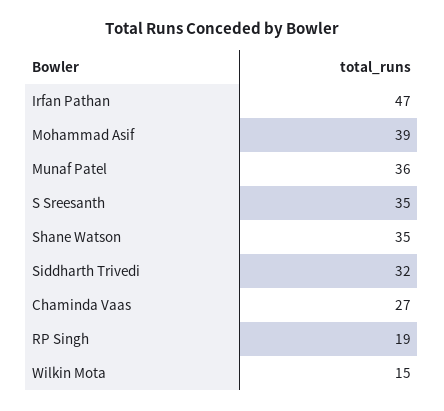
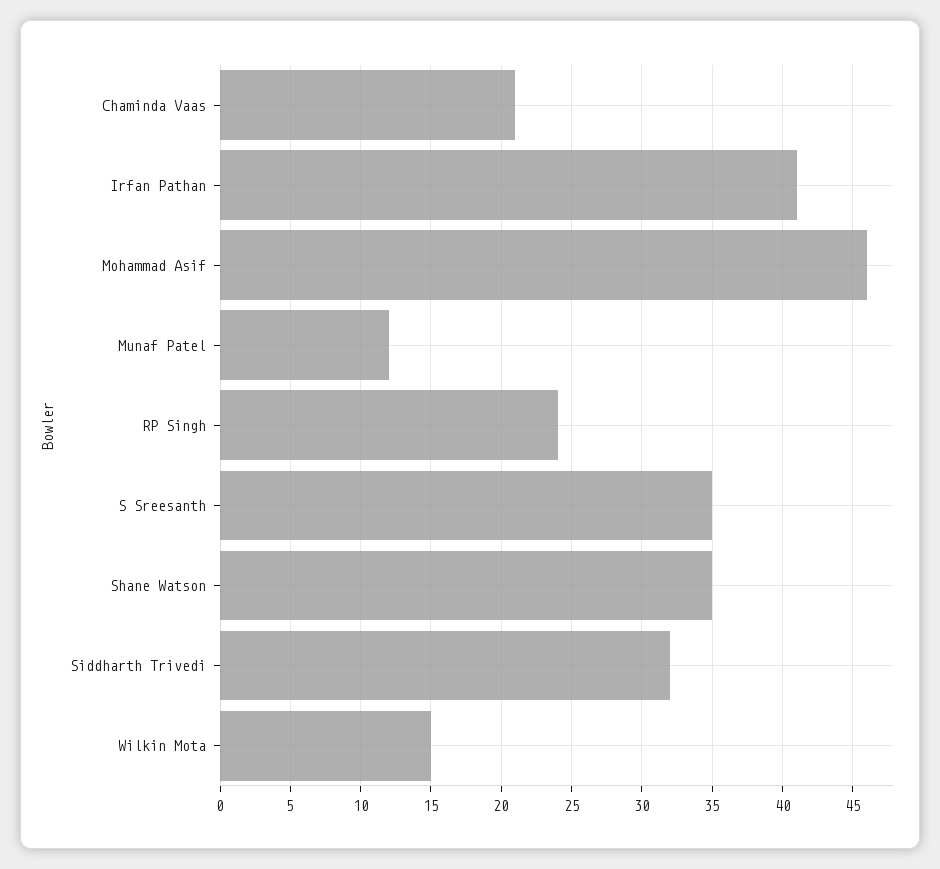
  {
-   "Irfan Pathan": 47,
+   "Irfan Pathan": 41,
-   "Mohammad Asif": 39,
+   "Mohammad Asif": 46,
-   "Munaf Patel": 36,
+   "Munaf Patel": 12,
    "S Sreesanth": 35,
    "Shane Watson": 35,
    "Siddharth Trivedi": 32,
-   "Chaminda Vaas": 27,
+   "Chaminda Vaas": 21,
-   "RP Singh": 19,
+   "RP Singh": 24,
    "Wilkin Mota": 15
  }

